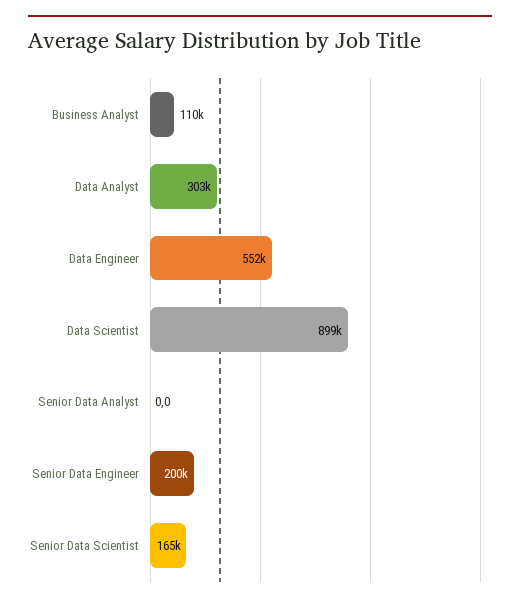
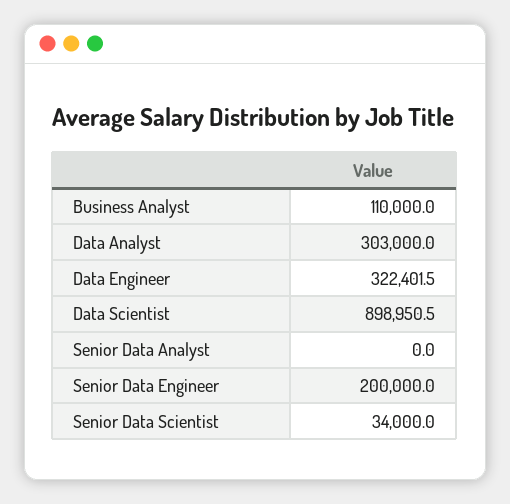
  {
    "Business Analyst": 110000,
    "Data Analyst": 303000,
-   "Data Engineer": 552000,
+   "Data Engineer": 322401.5,
    "Data Scientist": 898950.5,
    "Senior Data Analyst": 0,
    "Senior Data Engineer": 200000,
-   "Senior Data Scientist": 165000
+   "Senior Data Scientist": 34000
  }

